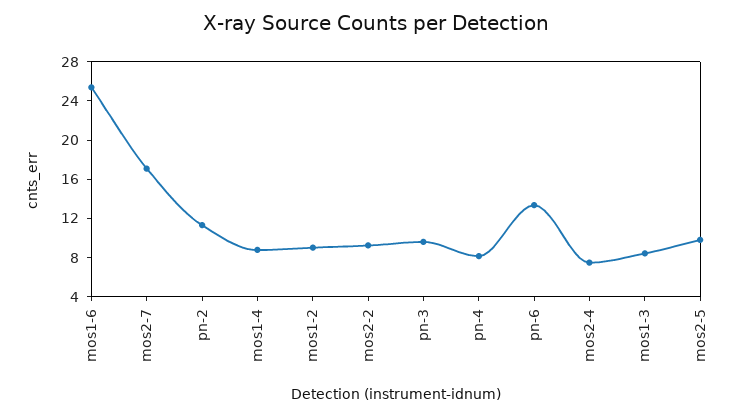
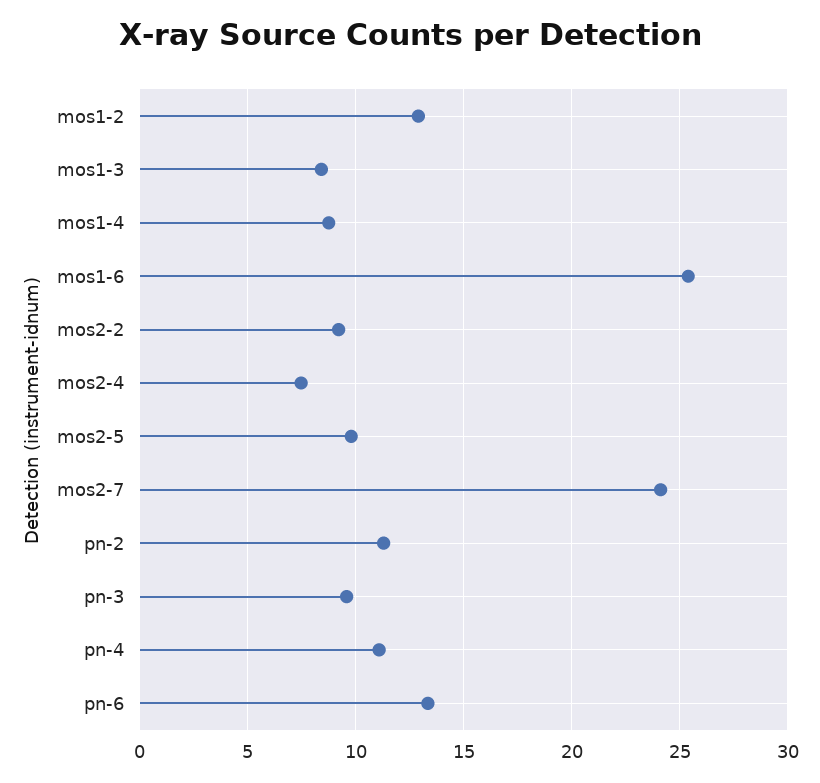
  {
    "mos1-6": 25.5,
-   "mos2-7": 17,
+   "mos2-7": 24,
    "pn-2": 11.5,
    "mos1-4": 9,
-   "mos1-2": 9,
+   "mos1-2": 13,
    "mos2-2": 9,
    "pn-3": 9.5,
-   "pn-4": 8,
+   "pn-4": 11,
    "pn-6": 13.5,
    "mos2-4": 7.5,
    "mos1-3": 8.5,
    "mos2-5": 10
  }

